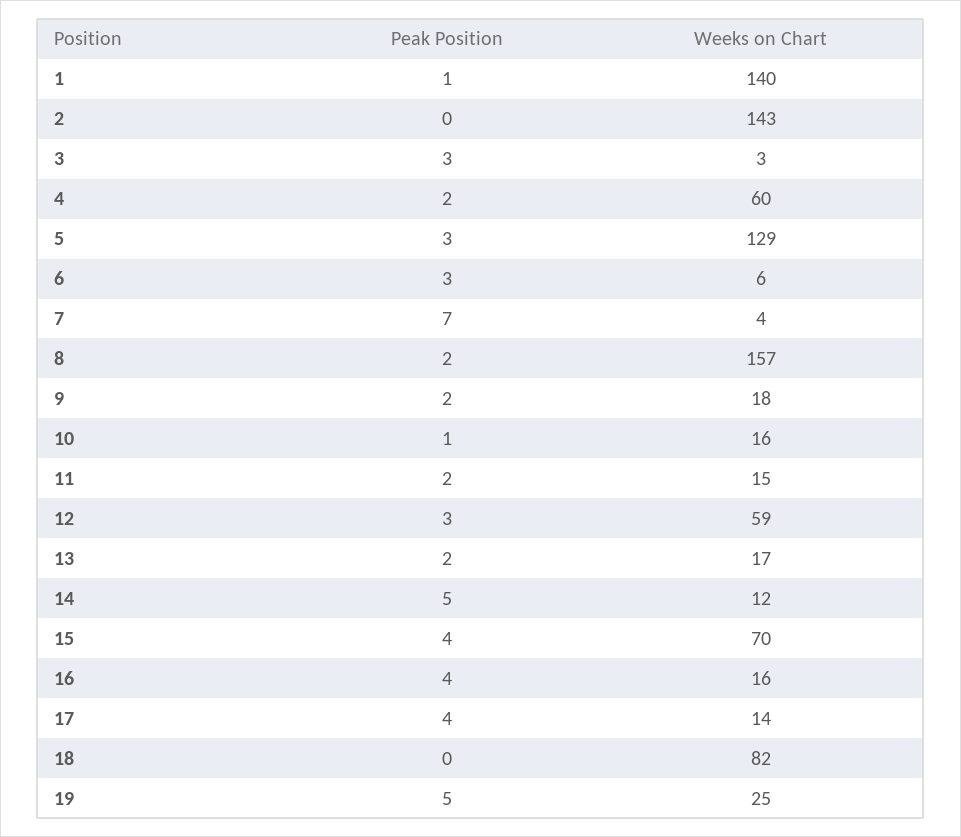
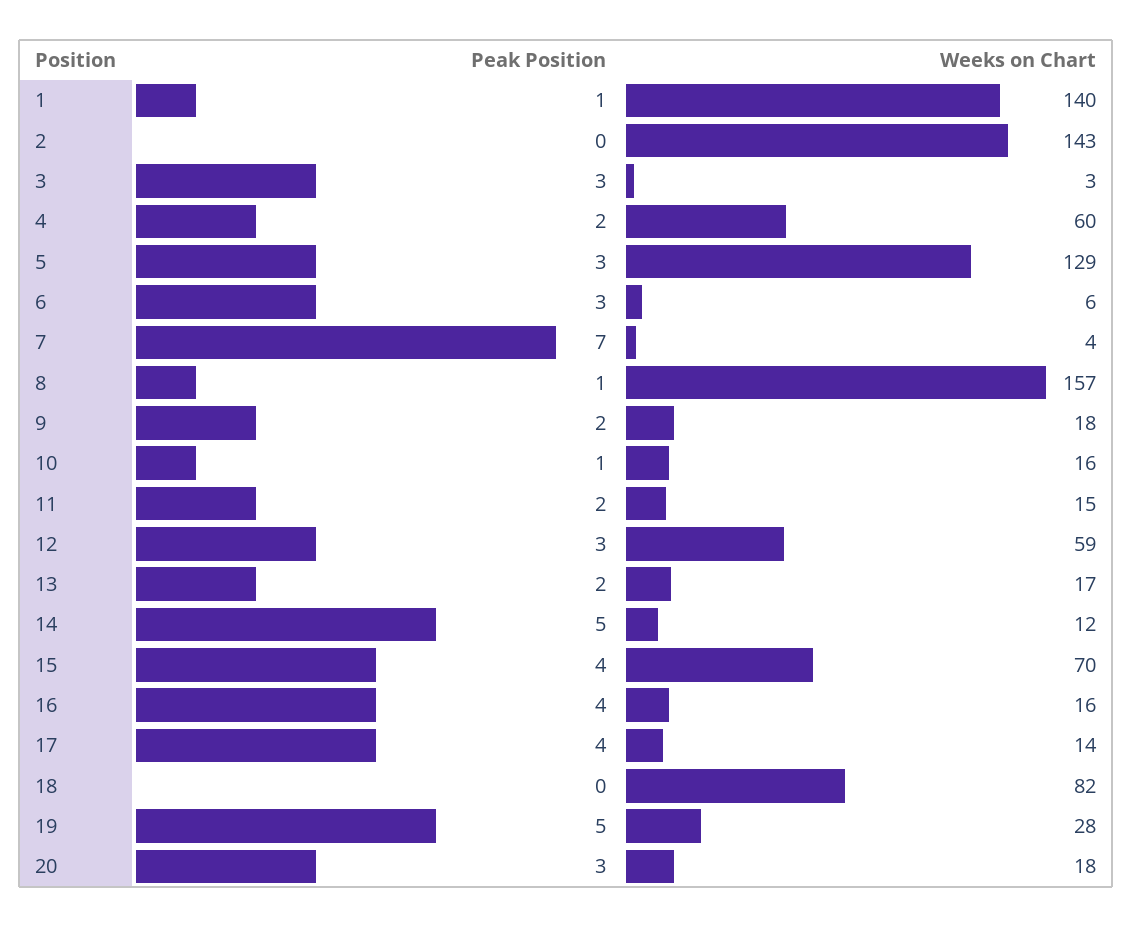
  {
    "Peak Position": {
      "1": 1,
      "2": 0,
      "3": 3,
      "4": 2,
      "5": 3,
      "6": 3,
      "7": 7,
-     "8": 2,
+     "8": 1,
      "9": 2,
      "10": 1,
      "11": 2,
      "12": 3,
      "13": 2,
      "14": 5,
      "15": 4,
      "16": 4,
      "17": 4,
      "18": 0,
-     "19": 5
+     "19": 5,
+     "20": 3
    },
    "Weeks on Chart": {
      "1": 140,
      "2": 143,
      "3": 3,
      "4": 60,
      "5": 129,
      "6": 6,
      "7": 4,
      "8": 157,
      "9": 18,
      "10": 16,
      "11": 15,
      "12": 59,
      "13": 17,
      "14": 12,
      "15": 70,
      "16": 16,
      "17": 14,
      "18": 82,
-     "19": 25
+     "19": 28,
+     "20": 18
    }
  }

